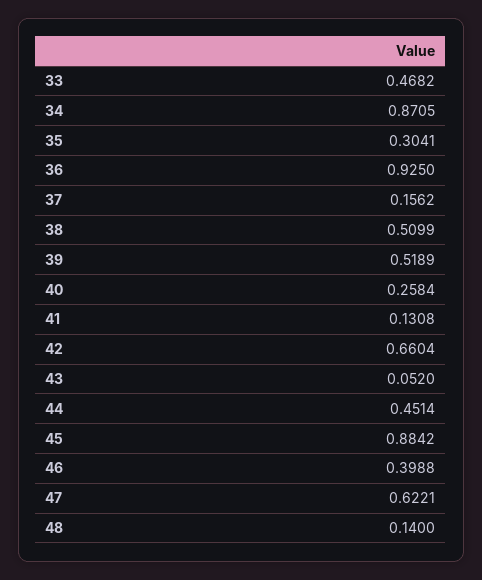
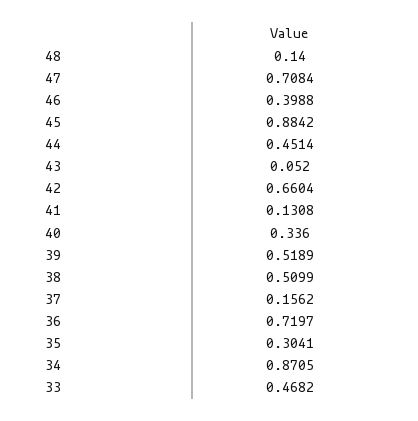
  {
    "33": 0.4682,
    "34": 0.8705,
    "35": 0.3041,
-   "36": 0.925,
+   "36": 0.7197,
    "37": 0.1562,
    "38": 0.5099,
    "39": 0.5189,
-   "40": 0.2584,
+   "40": 0.336,
    "41": 0.1308,
    "42": 0.6604,
    "43": 0.052,
    "44": 0.4514,
    "45": 0.8842,
    "46": 0.3988,
-   "47": 0.6221,
+   "47": 0.7084,
    "48": 0.14
  }

